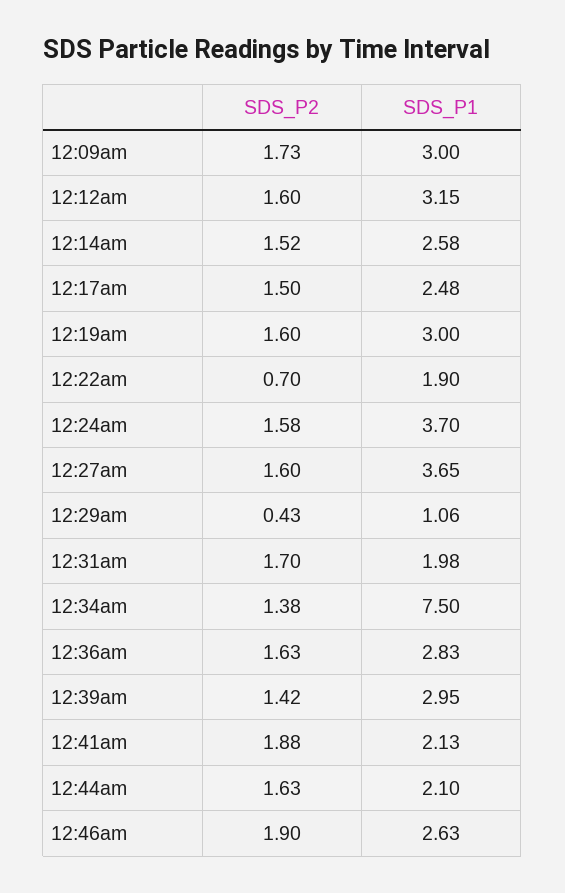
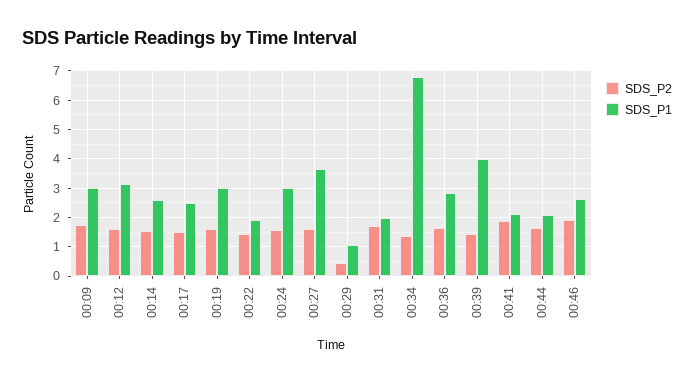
  {
    "SDS_P2": {
      "12:09am": 1.73,
      "12:12am": 1.6,
      "12:14am": 1.52,
      "12:17am": 1.5,
      "12:19am": 1.6,
-     "12:22am": 0.7,
+     "12:22am": 1.5,
      "12:24am": 1.58,
      "12:27am": 1.6,
      "12:29am": 0.43,
      "12:31am": 1.7,
      "12:34am": 1.38,
      "12:36am": 1.63,
      "12:39am": 1.42,
      "12:41am": 1.88,
      "12:44am": 1.63,
      "12:46am": 1.9
    },
    "SDS_P1": {
      "12:09am": 3,
      "12:12am": 3.15,
      "12:14am": 2.58,
      "12:17am": 2.48,
      "12:19am": 3,
      "12:22am": 1.9,
-     "12:24am": 3.7,
+     "12:24am": 3,
      "12:27am": 3.65,
      "12:29am": 1.06,
      "12:31am": 1.98,
-     "12:34am": 7.5,
+     "12:34am": 6.75,
      "12:36am": 2.83,
-     "12:39am": 2.95,
+     "12:39am": 4,
      "12:41am": 2.13,
      "12:44am": 2.1,
      "12:46am": 2.63
    }
  }

